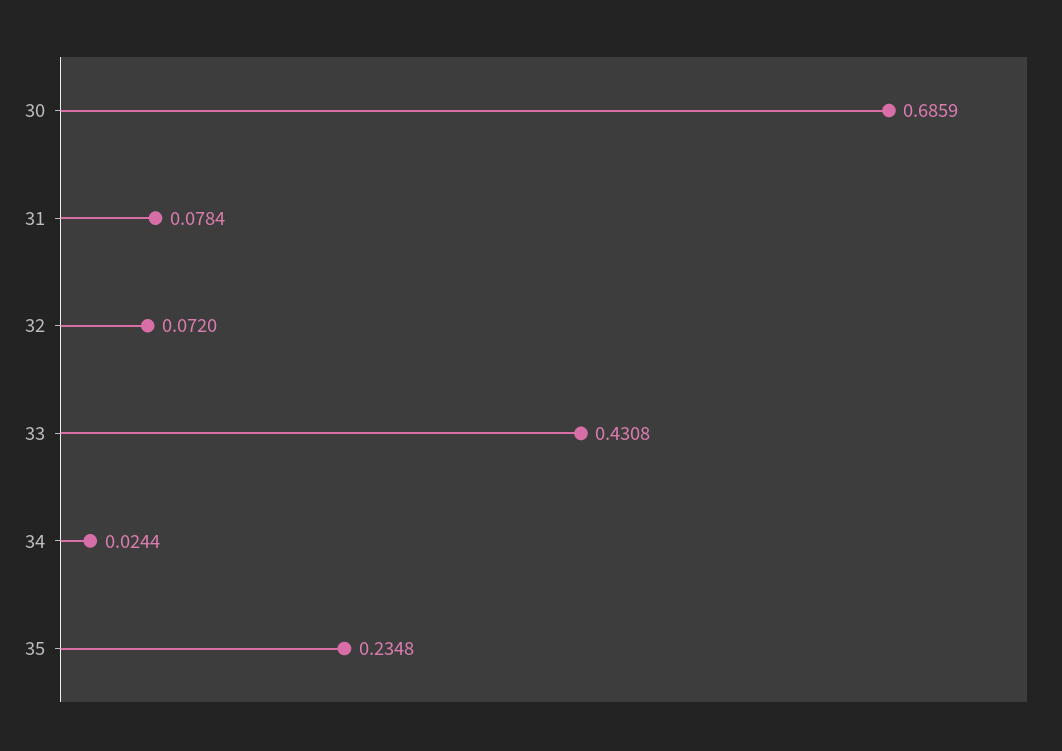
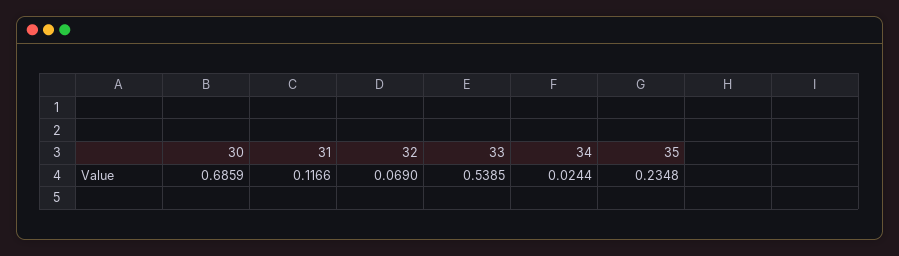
  {
    "30": 0.6859,
-   "31": 0.0784,
+   "31": 0.1166,
-   "32": 0.072,
+   "32": 0.069,
-   "33": 0.4308,
+   "33": 0.5385,
    "34": 0.0244,
    "35": 0.2348
  }

